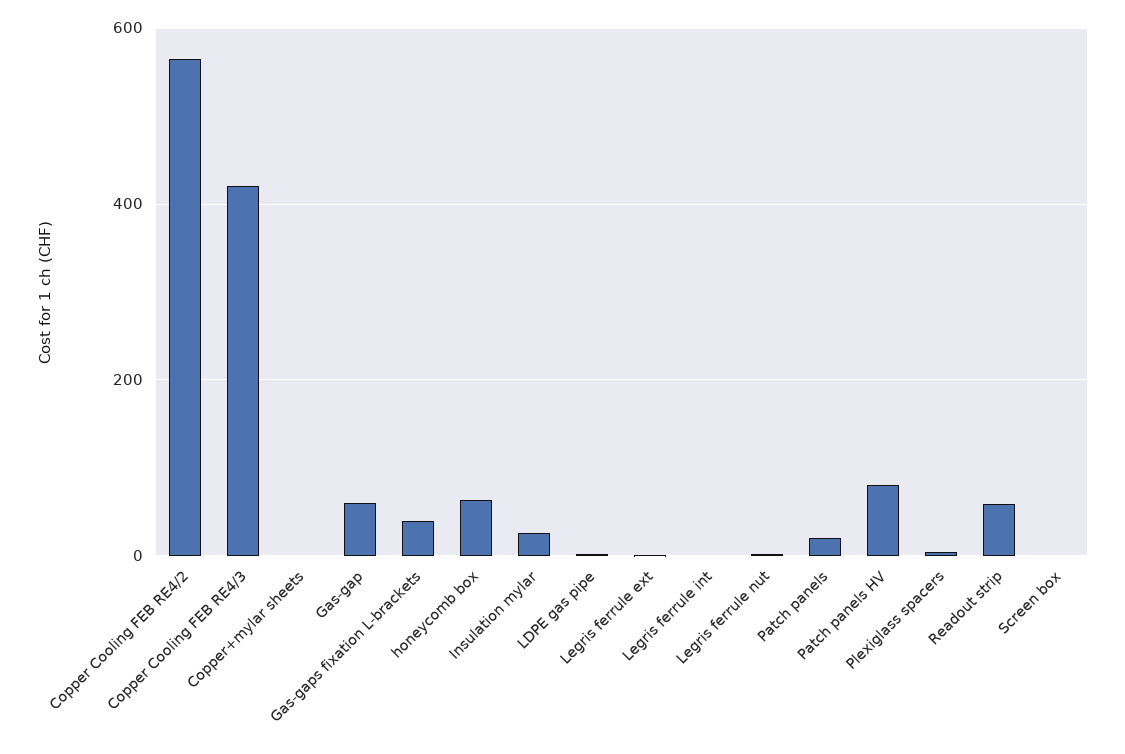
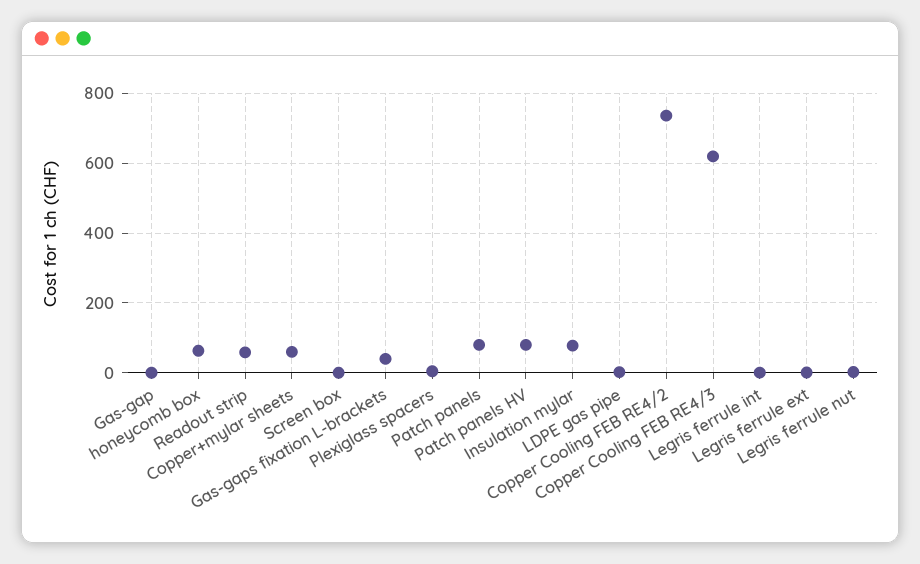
  {
-   "Copper Cooling FEB RE4/2": 560,
+   "Copper Cooling FEB RE4/2": 740,
-   "Copper Cooling FEB RE4/3": 420,
+   "Copper Cooling FEB RE4/3": 620,
-   "Copper+mylar sheets": 0,
+   "Copper+mylar sheets": 60,
-   "Gas-gap": 60,
+   "Gas-gap": 0,
    "Gas-gaps fixation L-brackets": 40,
    "honeycomb box": 60,
-   "Insulation mylar": 20,
+   "Insulation mylar": 80,
    "LDPE gas pipe": 0,
    "Legris ferrule ext": 0,
    "Legris ferrule int": 0,
    "Legris ferrule nut": 0,
-   "Patch panels": 20,
+   "Patch panels": 80,
    "Patch panels HV": 80,
    "Plexiglass spacers": 0,
    "Readout strip": 60,
    "Screen box": 0
  }

